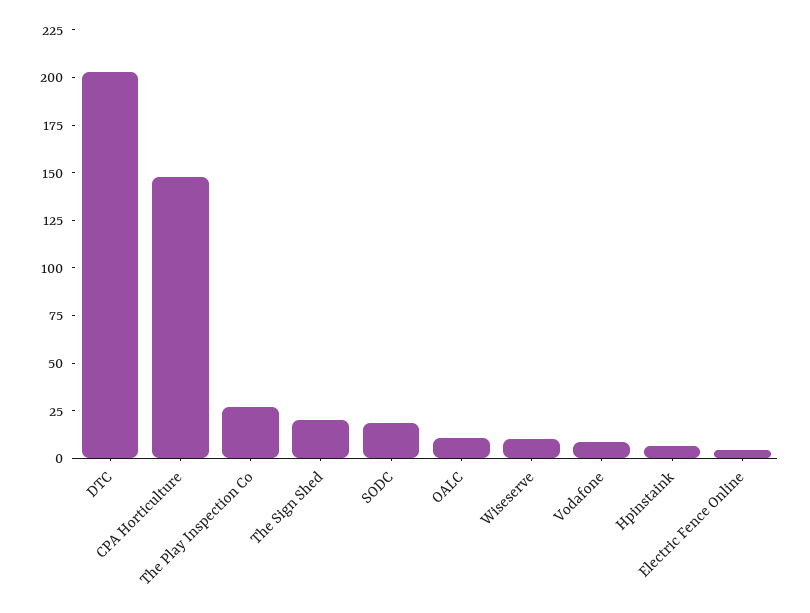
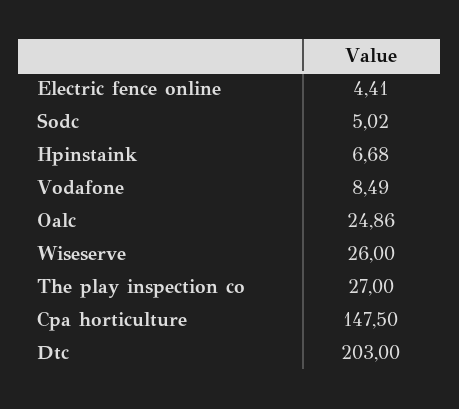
  {
    "DTC": 203,
    "CPA Horticulture": 147.5,
    "The Play Inspection Co": 27,
-   "The Sign Shed": 20,
-   "SODC": 20,
+   "SODC": 5.02,
-   "OALC": 10,
+   "OALC": 24.86,
-   "Wiseserve": 10,
+   "Wiseserve": 26,
    "Vodafone": 8.49,
    "Hpinstaink": 6.68,
    "Electric Fence Online": 4.41
  }

